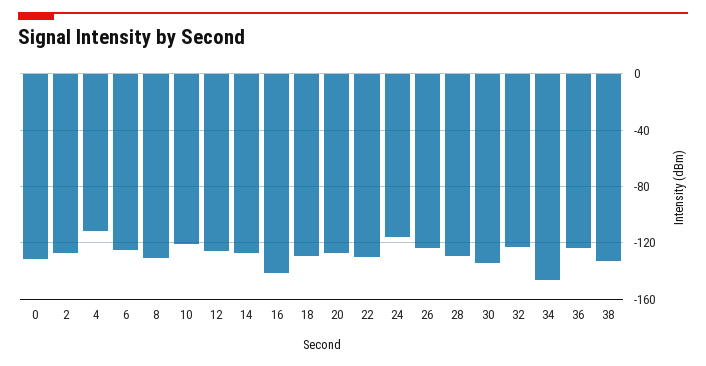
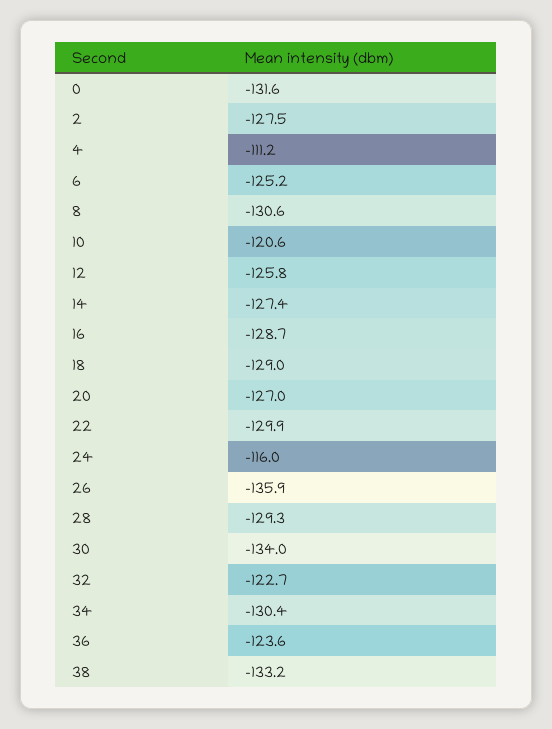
  {
    "0": -131.6,
    "2": -127.5,
    "4": -111.2,
    "6": -125.2,
    "8": -130.6,
    "10": -120.6,
    "12": -125.8,
    "14": -127.4,
-   "16": -140,
+   "16": -128.7,
    "18": -129,
    "20": -127,
    "22": -129.9,
    "24": -116,
-   "26": -125,
+   "26": -135.9,
    "28": -129.3,
    "30": -134,
    "32": -122.7,
-   "34": -145,
+   "34": -130.4,
    "36": -123.6,
    "38": -133.2
  }

